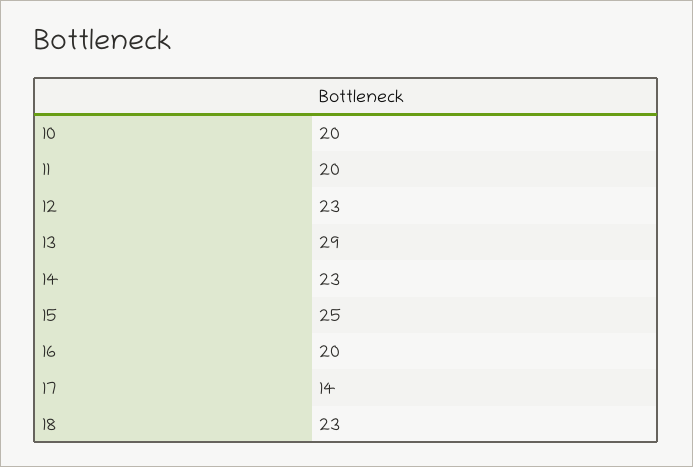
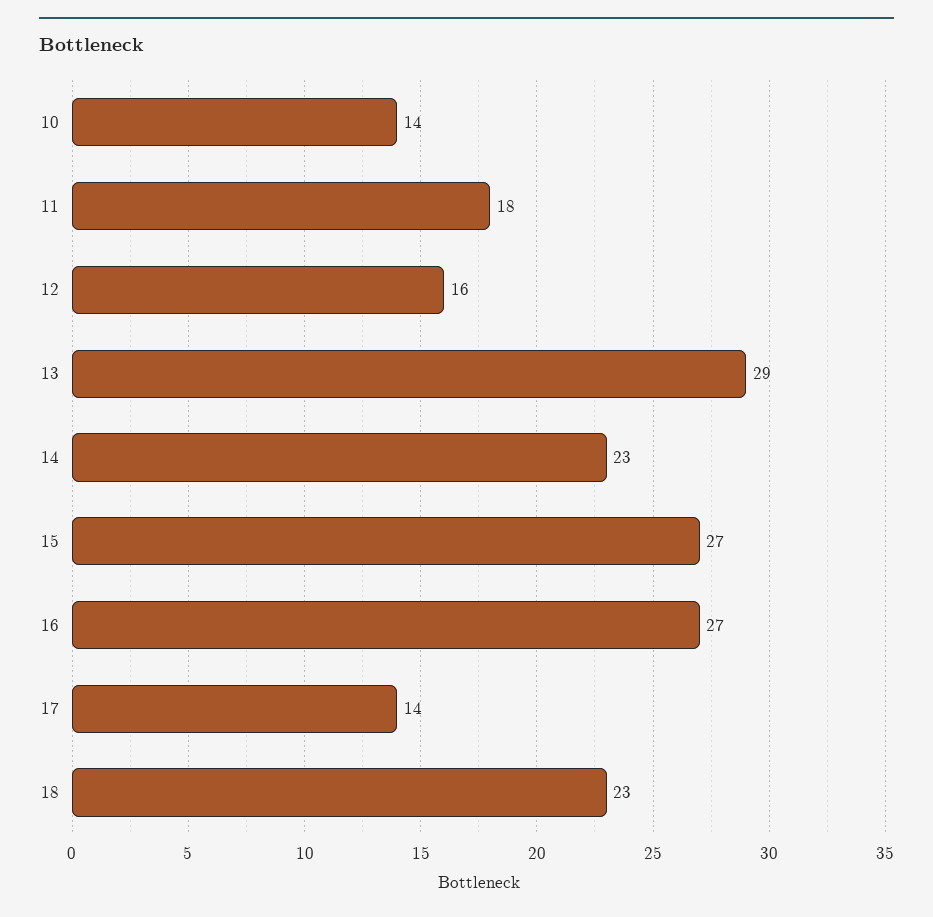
  {
-   "10": 20,
+   "10": 14,
-   "11": 20,
+   "11": 18,
-   "12": 23,
+   "12": 16,
    "13": 29,
    "14": 23,
-   "15": 25,
+   "15": 27,
-   "16": 20,
+   "16": 27,
    "17": 14,
    "18": 23
  }

